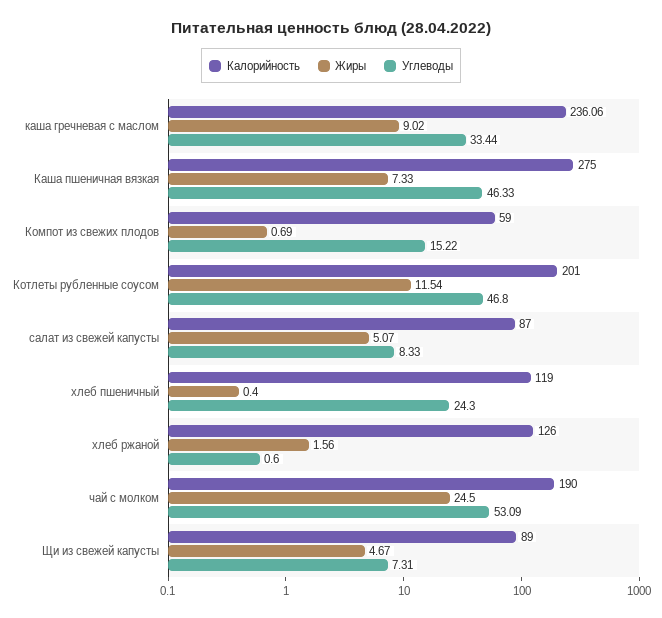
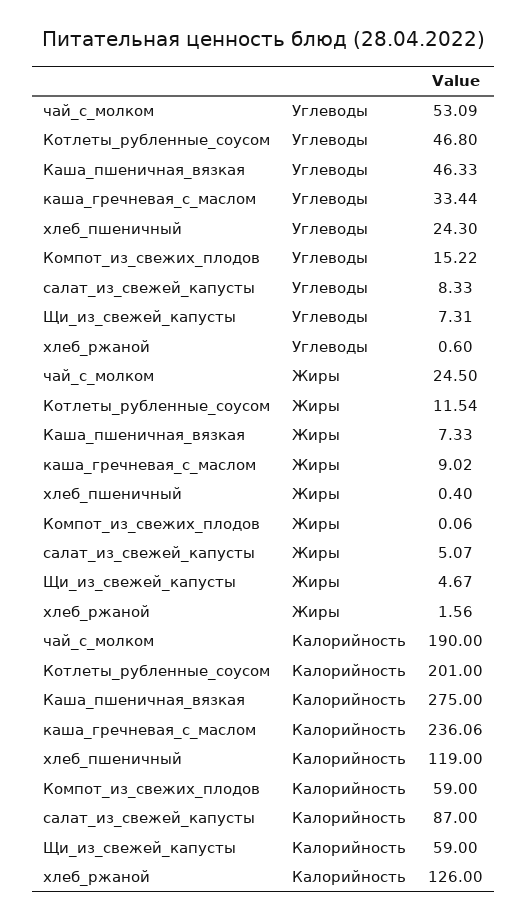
  {
    "Калорийность": {
      "каша гречневая с маслом": 236.06,
      "Каша пшеничная вязкая": 275,
      "Компот из свежих плодов": 59,
      "Котлеты рубленные соусом": 201,
      "салат из свежей капусты": 87,
      "хлеб пшеничный": 119,
      "хлеб ржаной": 126,
      "чай с молком": 190,
-     "Щи из свежей капусты": 89
+     "Щи из свежей капусты": 59
    },
    "Жиры": {
      "каша гречневая с маслом": 9.02,
      "Каша пшеничная вязкая": 7.33,
-     "Компот из свежих плодов": 0.69,
+     "Компот из свежих плодов": 0.06,
      "Котлеты рубленные соусом": 11.54,
      "салат из свежей капусты": 5.07,
      "хлеб пшеничный": 0.4,
      "хлеб ржаной": 1.56,
      "чай с молком": 24.5,
      "Щи из свежей капусты": 4.67
    },
    "Углеводы": {
      "каша гречневая с маслом": 33.44,
      "Каша пшеничная вязкая": 46.33,
      "Компот из свежих плодов": 15.22,
      "Котлеты рубленные соусом": 46.8,
      "салат из свежей капусты": 8.33,
      "хлеб пшеничный": 24.3,
      "хлеб ржаной": 0.6,
      "чай с молком": 53.09,
      "Щи из свежей капусты": 7.31
    }
  }

